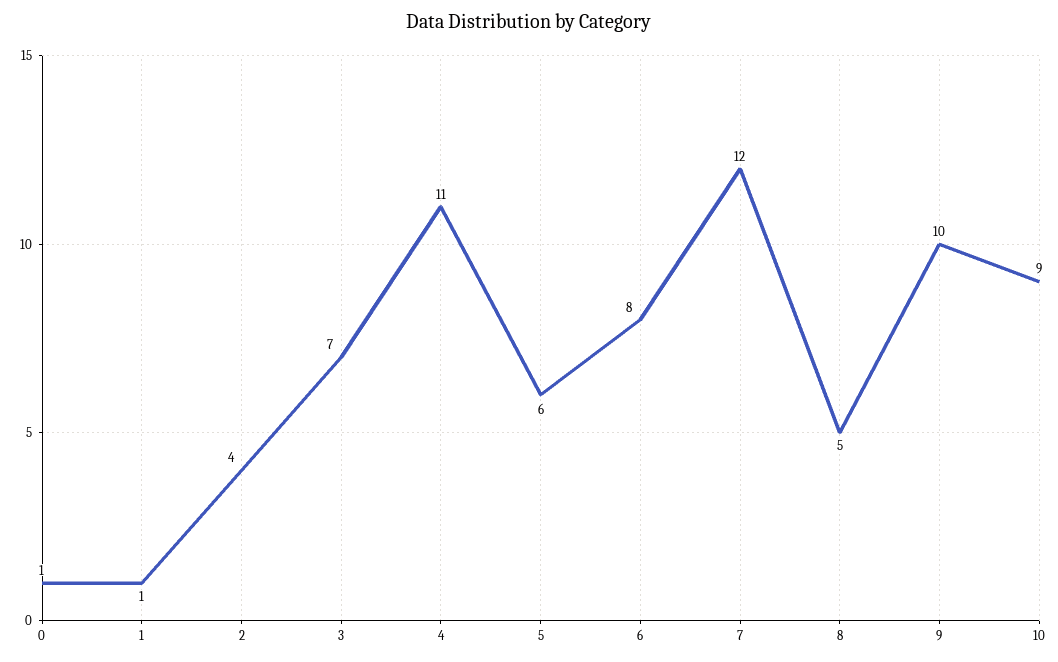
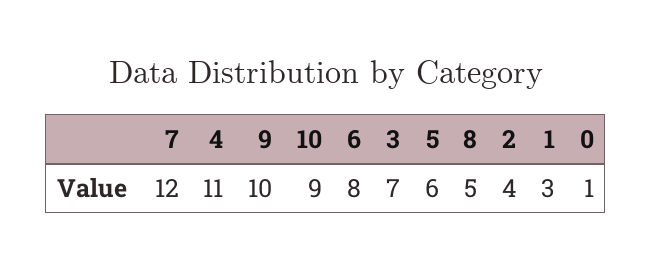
  {
    "0": 1,
-   "1": 1,
+   "1": 3,
    "2": 4,
    "3": 7,
    "4": 11,
    "5": 6,
    "6": 8,
    "7": 12,
    "8": 5,
    "9": 10,
    "10": 9
  }

